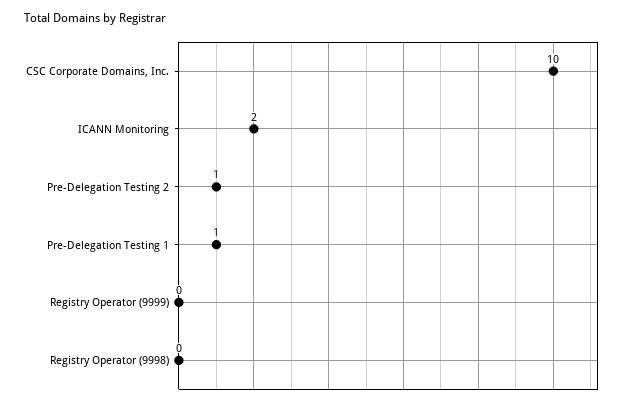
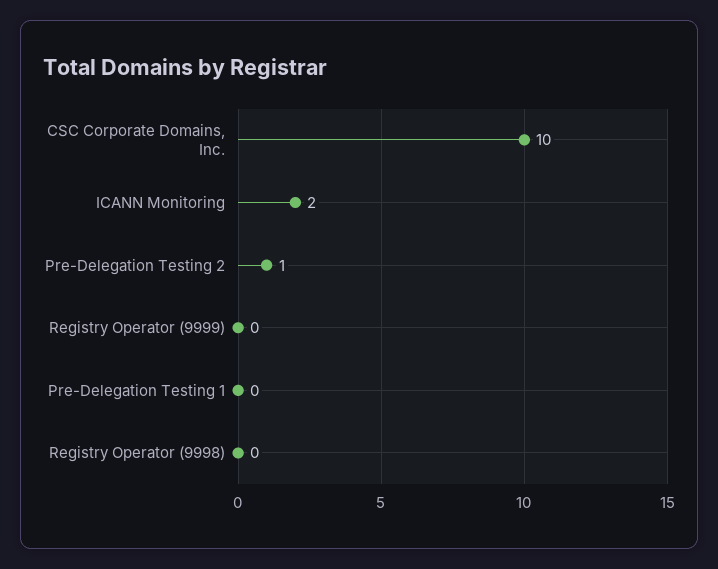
  {
    "CSC Corporate Domains, Inc.": 10,
    "ICANN Monitoring": 2,
    "Pre-Delegation Testing 2": 1,
-   "Pre-Delegation Testing 1": 1,
+   "Pre-Delegation Testing 1": 0,
    "Registry Operator (9999)": 0,
    "Registry Operator (9998)": 0
  }

